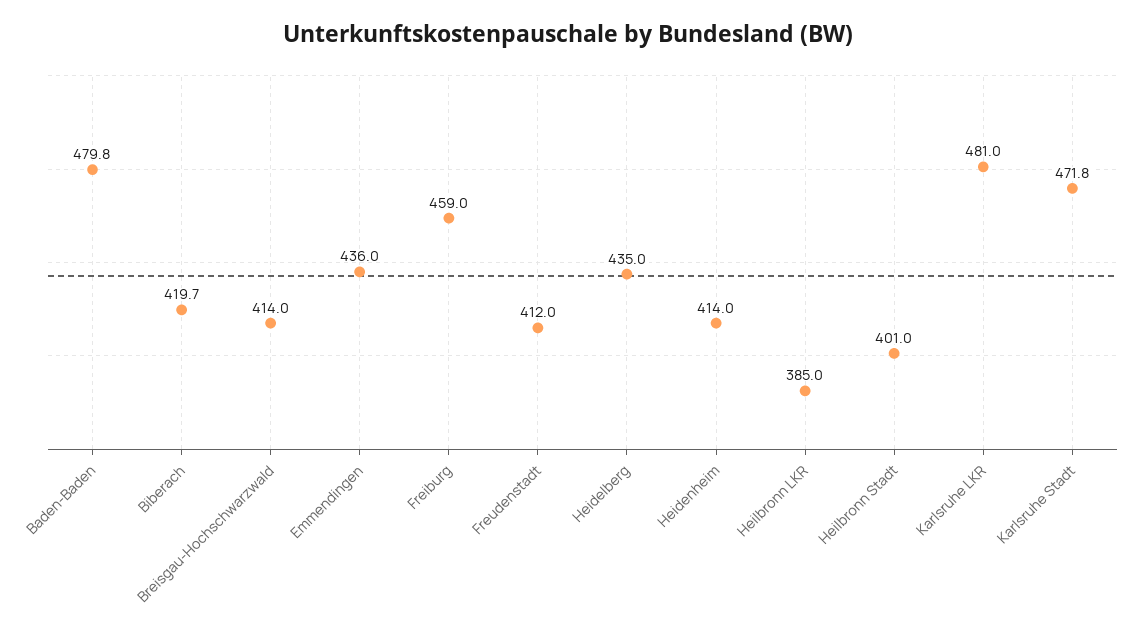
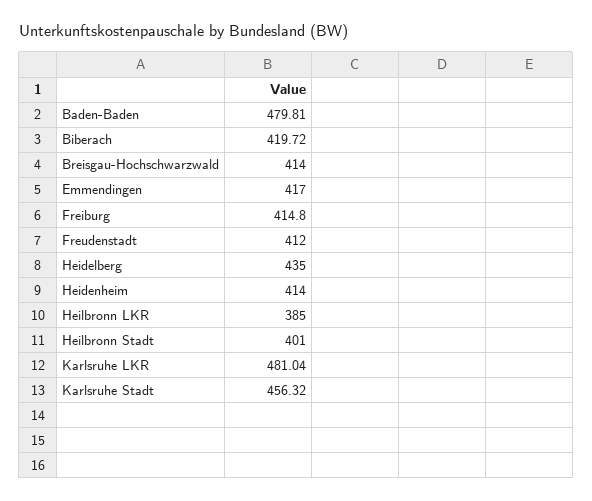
  {
    "Baden-Baden": 479.81,
    "Biberach": 419.72,
    "Breisgau-Hochschwarzwald": 414,
-   "Emmendingen": 436,
+   "Emmendingen": 417,
-   "Freiburg": 459,
+   "Freiburg": 414.8,
    "Freudenstadt": 412,
    "Heidelberg": 435,
    "Heidenheim": 414,
    "Heilbronn LKR": 385,
    "Heilbronn Stadt": 401,
    "Karlsruhe LKR": 481.04,
-   "Karlsruhe Stadt": 471.8
+   "Karlsruhe Stadt": 456.32
  }

